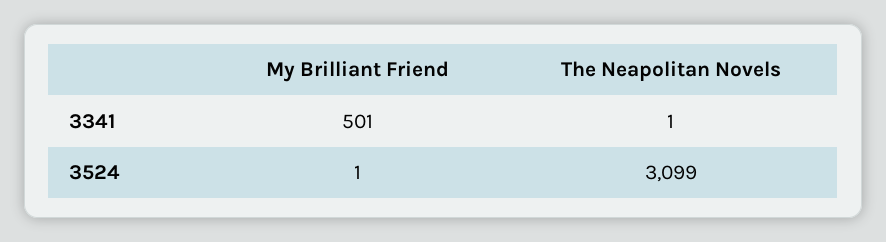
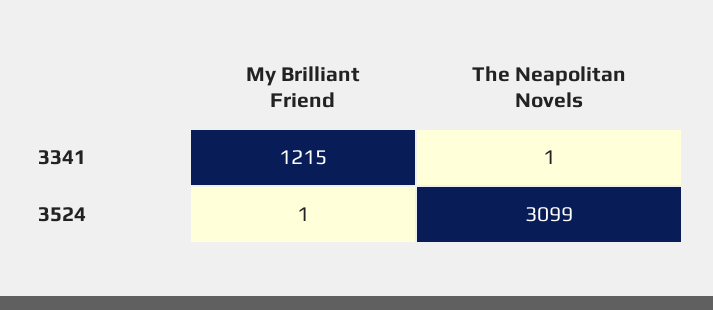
  {
    "My Brilliant Friend": {
-     "3341": 501,
+     "3341": 1215,
      "3524": 1
    },
    "The Neapolitan Novels": {
      "3341": 1,
      "3524": 3099
    }
  }

